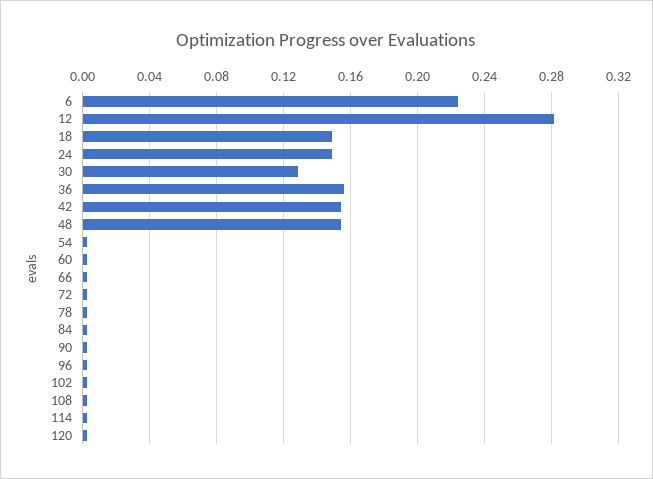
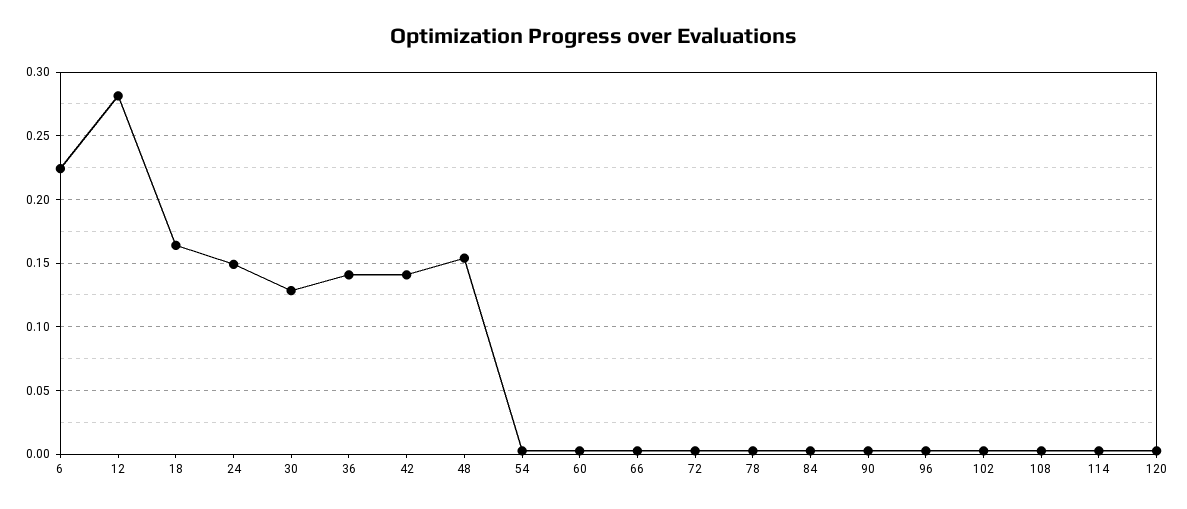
  {
    "6": 0.225,
    "12": 0.28,
-   "18": 0.15,
+   "18": 0.165,
    "24": 0.15,
    "30": 0.13,
-   "36": 0.155,
+   "36": 0.14,
-   "42": 0.155,
+   "42": 0.14,
    "48": 0.155,
    "54": 0.005,
    "60": 0.005,
    "66": 0.005,
    "72": 0.005,
    "78": 0.005,
    "84": 0.005,
    "90": 0.005,
    "96": 0.005,
    "102": 0.005,
    "108": 0.005,
    "114": 0.005,
    "120": 0.005
  }

